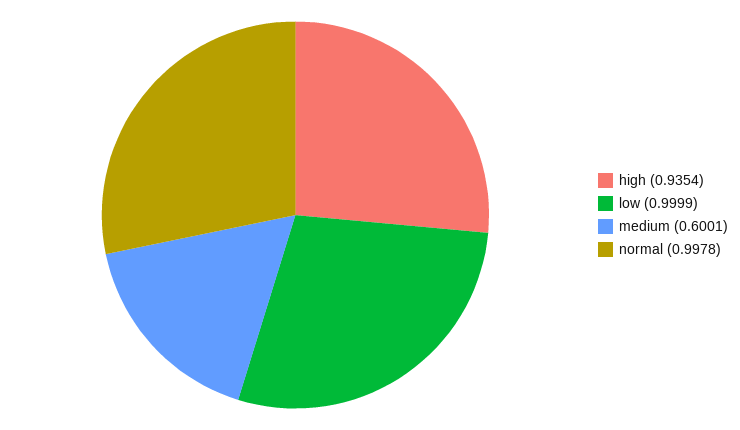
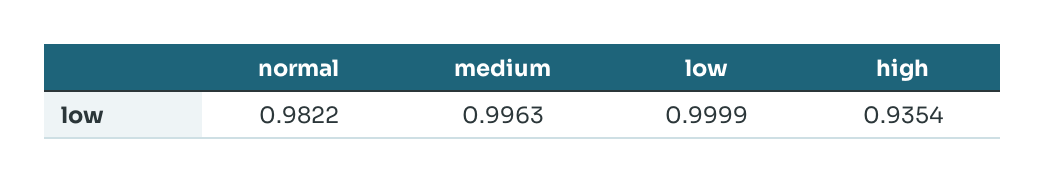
  {
    "high": 0.9354,
    "low": 0.9999,
-   "medium": 0.6001,
+   "medium": 0.9963,
-   "normal": 0.9978
+   "normal": 0.9822
  }

